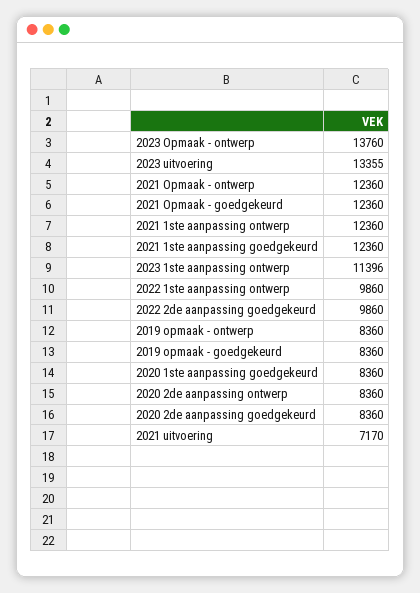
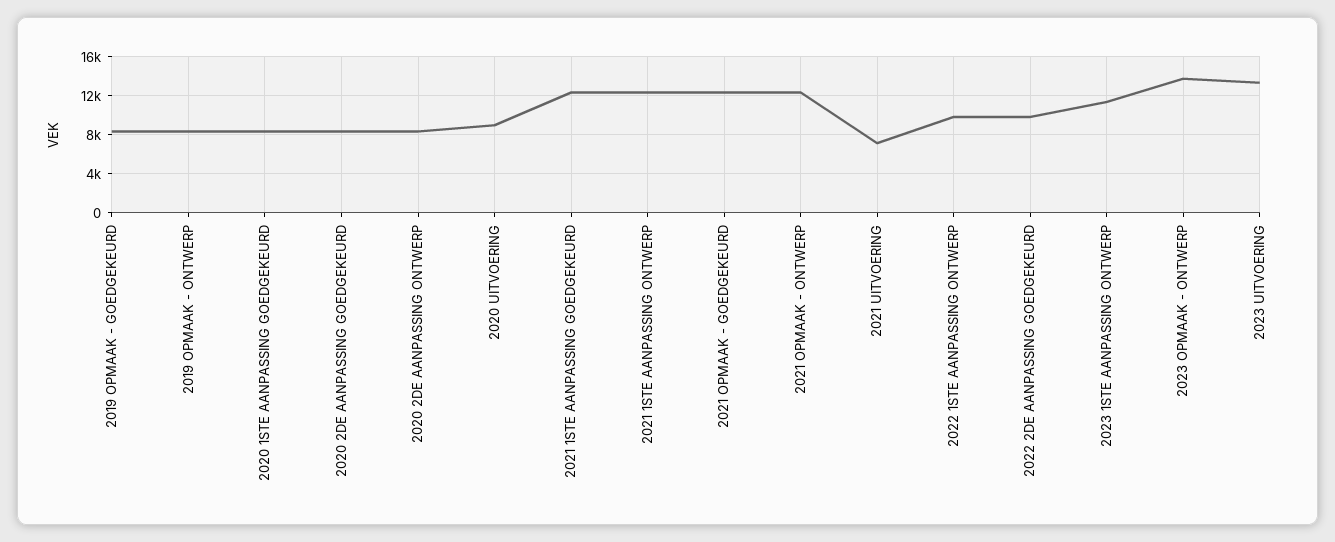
  {
    "2023 Opmaak - ontwerp": 13760,
    "2023 uitvoering": 13355,
    "2021 Opmaak - ontwerp": 12360,
    "2021 Opmaak - goedgekeurd": 12360,
    "2021 1ste aanpassing ontwerp": 12360,
    "2021 1ste aanpassing goedgekeurd": 12360,
    "2023 1ste aanpassing ontwerp": 11396,
    "2022 1ste aanpassing ontwerp": 9860,
    "2022 2de aanpassing goedgekeurd": 9860,
    "2019 opmaak - ontwerp": 8360,
    "2019 opmaak - goedgekeurd": 8360,
    "2020 1ste aanpassing goedgekeurd": 8360,
    "2020 2de aanpassing ontwerp": 8360,
    "2020 2de aanpassing goedgekeurd": 8360,
-   "2021 uitvoering": 7170
+   "2021 uitvoering": 7170,
+   "2020 UITVOERING": 9000
  }

